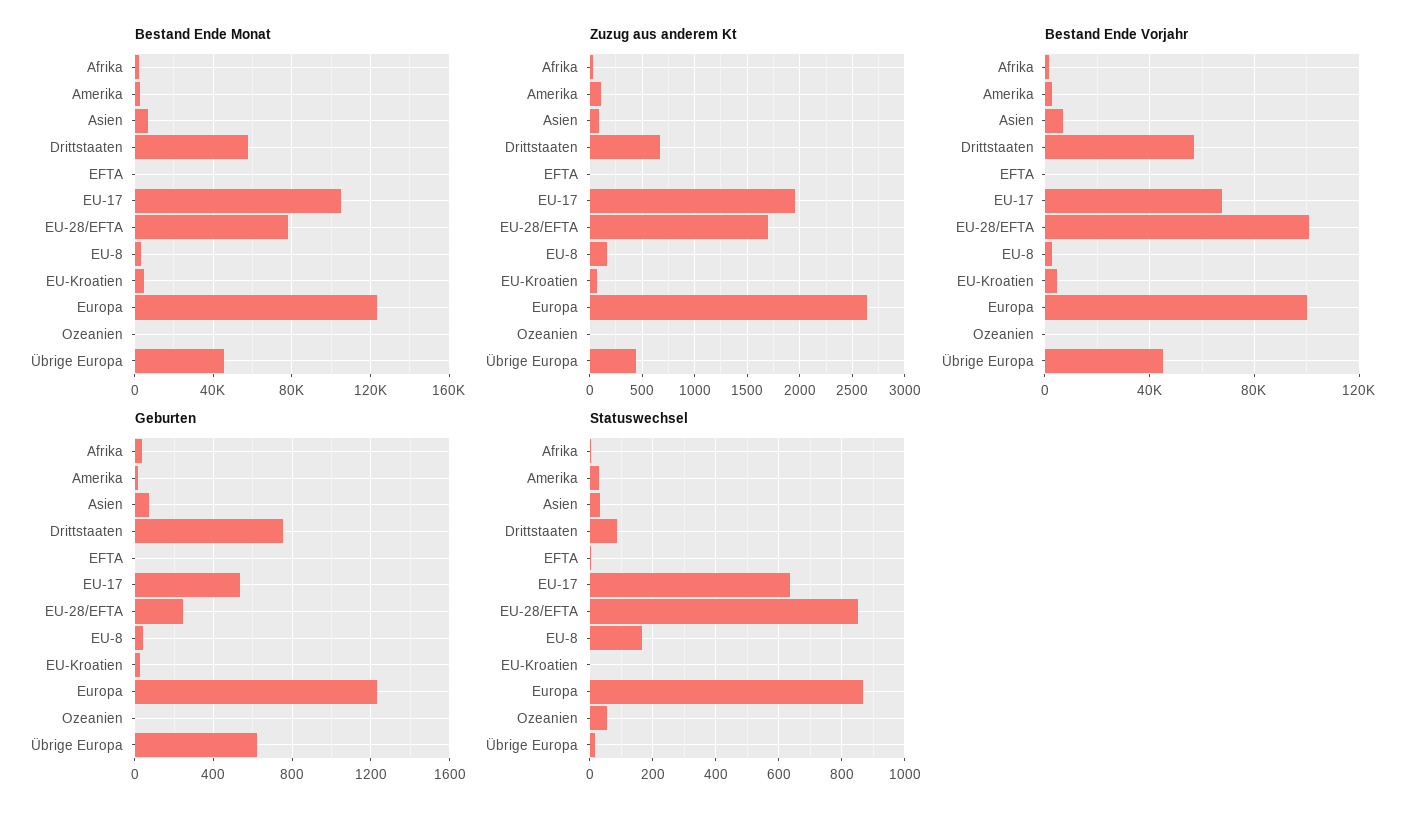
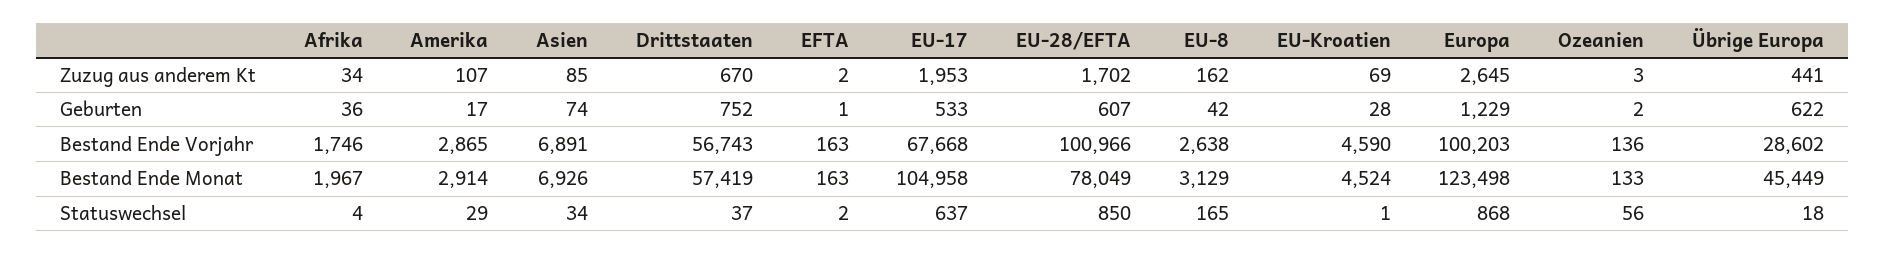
  {
    "Bestand Ende Monat": {
      "Afrika": 1967,
      "Amerika": 2914,
      "Asien": 6926,
      "Drittstaaten": 57419,
      "EFTA": 163,
      "EU-17": 104958,
      "EU-28/EFTA": 78049,
      "EU-8": 3129,
      "EU-Kroatien": 4524,
      "Europa": 123498,
      "Ozeanien": 133,
      "Übrige Europa": 45449
    },
    "Zuzug aus anderem Kt": {
      "Afrika": 34,
      "Amerika": 107,
      "Asien": 85,
      "Drittstaaten": 670,
      "EFTA": 2,
      "EU-17": 1953,
      "EU-28/EFTA": 1702,
      "EU-8": 162,
      "EU-Kroatien": 69,
      "Europa": 2645,
      "Ozeanien": 3,
      "Übrige Europa": 441
    },
    "Bestand Ende Vorjahr": {
      "Afrika": 1746,
      "Amerika": 2865,
      "Asien": 6891,
      "Drittstaaten": 56743,
      "EFTA": 163,
      "EU-17": 67668,
      "EU-28/EFTA": 100966,
      "EU-8": 2638,
      "EU-Kroatien": 4590,
      "Europa": 100203,
      "Ozeanien": 136,
-     "Übrige Europa": 45000
+     "Übrige Europa": 28602
    },
    "Geburten": {
      "Afrika": 36,
      "Amerika": 17,
      "Asien": 74,
      "Drittstaaten": 752,
      "EFTA": 1,
      "EU-17": 533,
-     "EU-28/EFTA": 250,
+     "EU-28/EFTA": 607,
      "EU-8": 42,
      "EU-Kroatien": 28,
      "Europa": 1229,
      "Ozeanien": 2,
      "Übrige Europa": 622
    },
    "Statuswechsel": {
      "Afrika": 4,
      "Amerika": 29,
      "Asien": 34,
-     "Drittstaaten": 80,
+     "Drittstaaten": 37,
      "EFTA": 2,
      "EU-17": 637,
      "EU-28/EFTA": 850,
      "EU-8": 165,
      "EU-Kroatien": 1,
      "Europa": 868,
      "Ozeanien": 56,
      "Übrige Europa": 18
    }
  }

